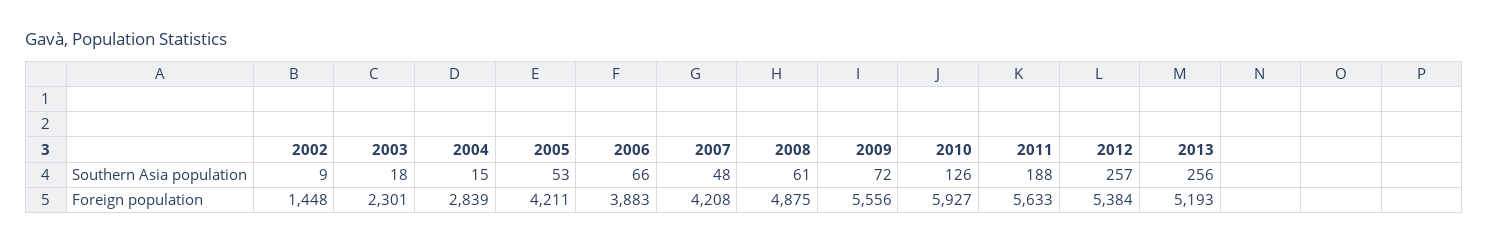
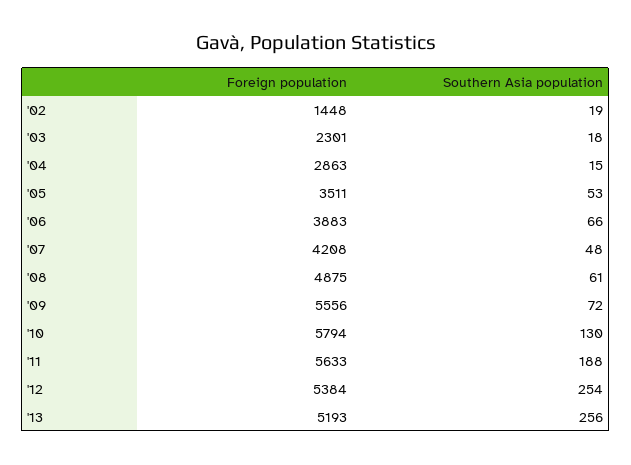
  {
    "2002": {
-     "Southern Asia population": 9,
+     "Southern Asia population": 19,
      "Foreign population": 1448
    },
    "2003": {
      "Southern Asia population": 18,
      "Foreign population": 2301
    },
    "2004": {
      "Southern Asia population": 15,
-     "Foreign population": 2839
+     "Foreign population": 2863
    },
    "2005": {
      "Southern Asia population": 53,
-     "Foreign population": 4211
+     "Foreign population": 3511
    },
    "2006": {
      "Southern Asia population": 66,
      "Foreign population": 3883
    },
    "2007": {
      "Southern Asia population": 48,
      "Foreign population": 4208
    },
    "2008": {
      "Southern Asia population": 61,
      "Foreign population": 4875
    },
    "2009": {
      "Southern Asia population": 72,
      "Foreign population": 5556
    },
    "2010": {
-     "Southern Asia population": 126,
+     "Southern Asia population": 130,
-     "Foreign population": 5927
+     "Foreign population": 5794
    },
    "2011": {
      "Southern Asia population": 188,
      "Foreign population": 5633
    },
    "2012": {
-     "Southern Asia population": 257,
+     "Southern Asia population": 254,
      "Foreign population": 5384
    },
    "2013": {
      "Southern Asia population": 256,
      "Foreign population": 5193
    }
  }

